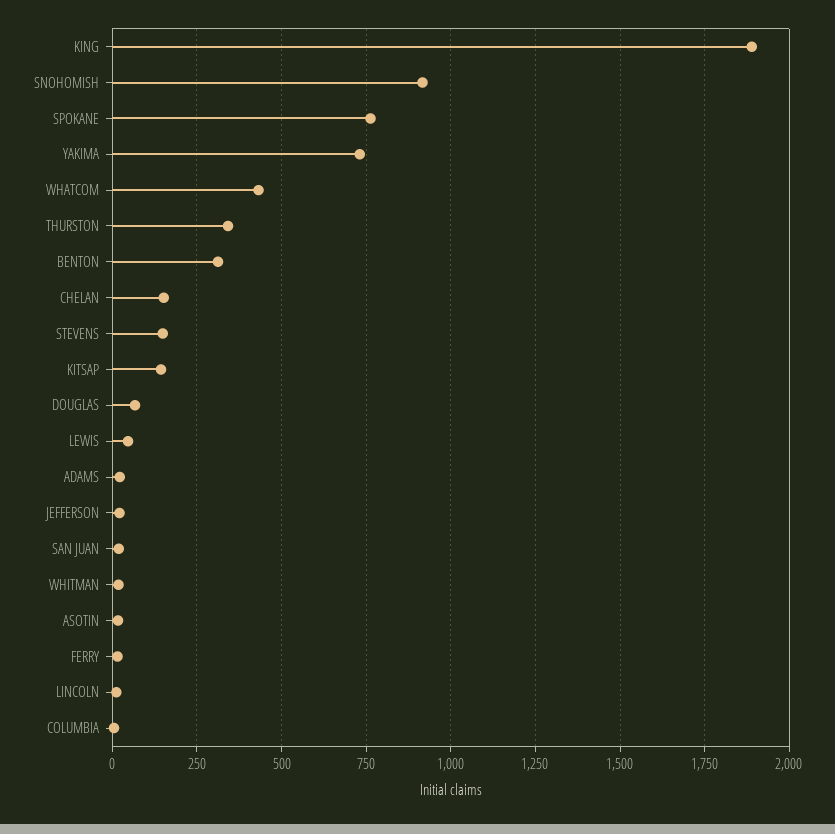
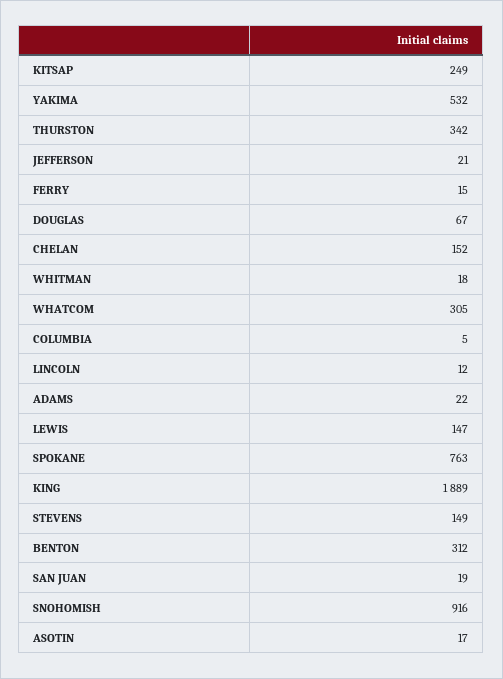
  {
    "KING": 1889,
    "SNOHOMISH": 916,
    "SPOKANE": 763,
-   "YAKIMA": 725,
+   "YAKIMA": 532,
-   "WHATCOM": 425,
+   "WHATCOM": 305,
    "THURSTON": 342,
    "BENTON": 312,
    "CHELAN": 152,
    "STEVENS": 149,
-   "KITSAP": 150,
+   "KITSAP": 249,
    "DOUGLAS": 67,
-   "LEWIS": 50,
+   "LEWIS": 147,
    "ADAMS": 22,
    "JEFFERSON": 21,
    "SAN JUAN": 19,
    "WHITMAN": 18,
    "ASOTIN": 17,
    "FERRY": 15,
    "LINCOLN": 12,
    "COLUMBIA": 5
  }

